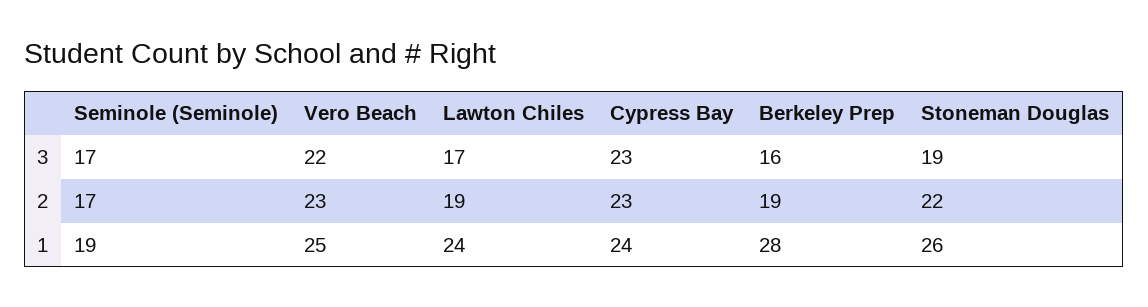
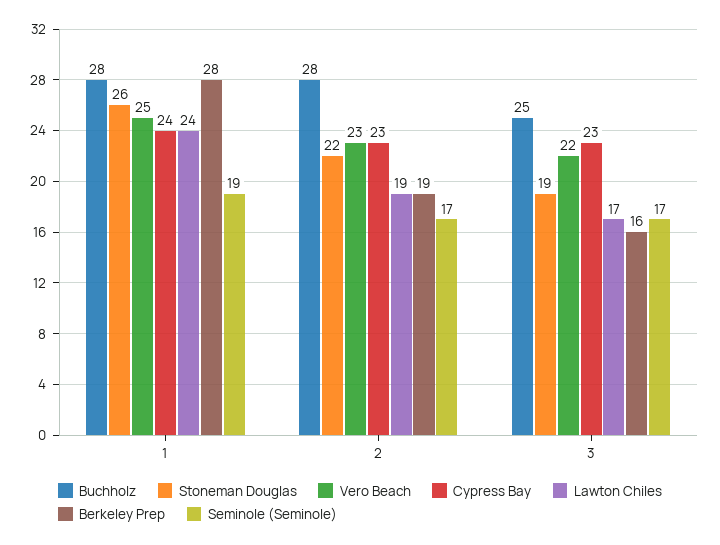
  {
    "Seminole (Seminole)": {
      "3": 17,
      "2": 17,
      "1": 19
    },
    "Vero Beach": {
      "3": 22,
      "2": 23,
      "1": 25
    },
    "Lawton Chiles": {
      "3": 17,
      "2": 19,
      "1": 24
    },
    "Cypress Bay": {
      "3": 23,
      "2": 23,
      "1": 24
    },
    "Berkeley Prep": {
      "3": 16,
      "2": 19,
      "1": 28
    },
    "Stoneman Douglas": {
      "3": 19,
      "2": 22,
      "1": 26
-   }
+   },
+   "Buchholz": {
+     "1": 28,
+     "2": 28,
+     "3": 25
+   }
  }

